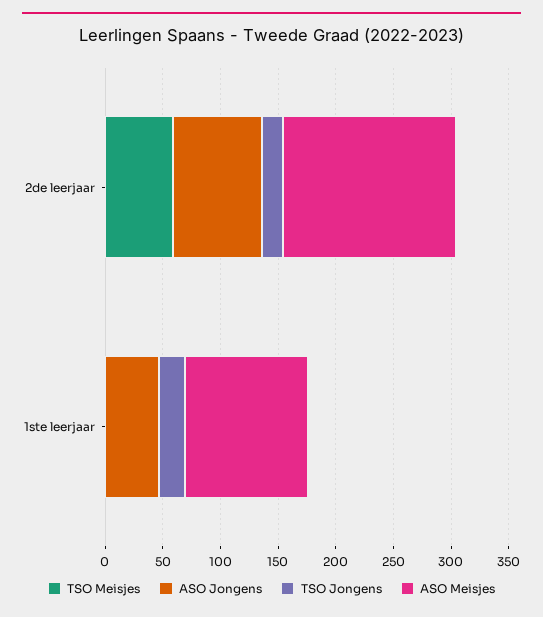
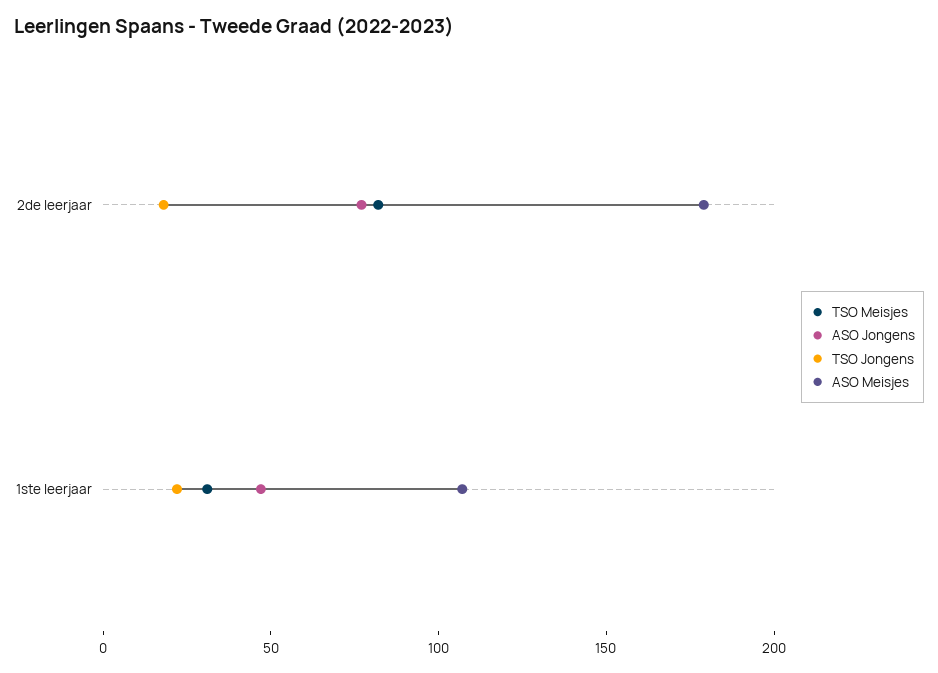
  {
    "TSO Meisjes": {
-     "2de leerjaar": 60,
+     "2de leerjaar": 80,
-     "1ste leerjaar": 0
+     "1ste leerjaar": 30
    },
    "ASO Jongens": {
      "2de leerjaar": 80,
      "1ste leerjaar": 50
    },
    "TSO Jongens": {
      "2de leerjaar": 20,
      "1ste leerjaar": 20
    },
    "ASO Meisjes": {
-     "2de leerjaar": 150,
+     "2de leerjaar": 180,
      "1ste leerjaar": 110
    }
  }

